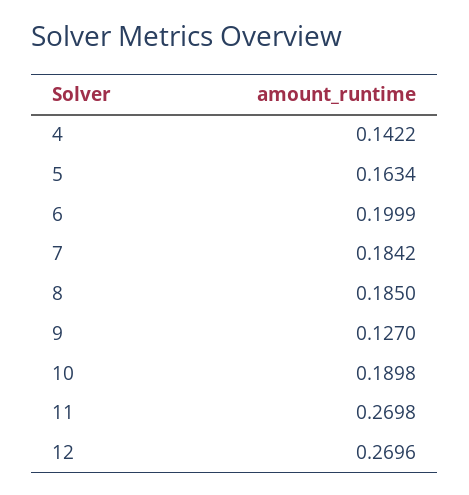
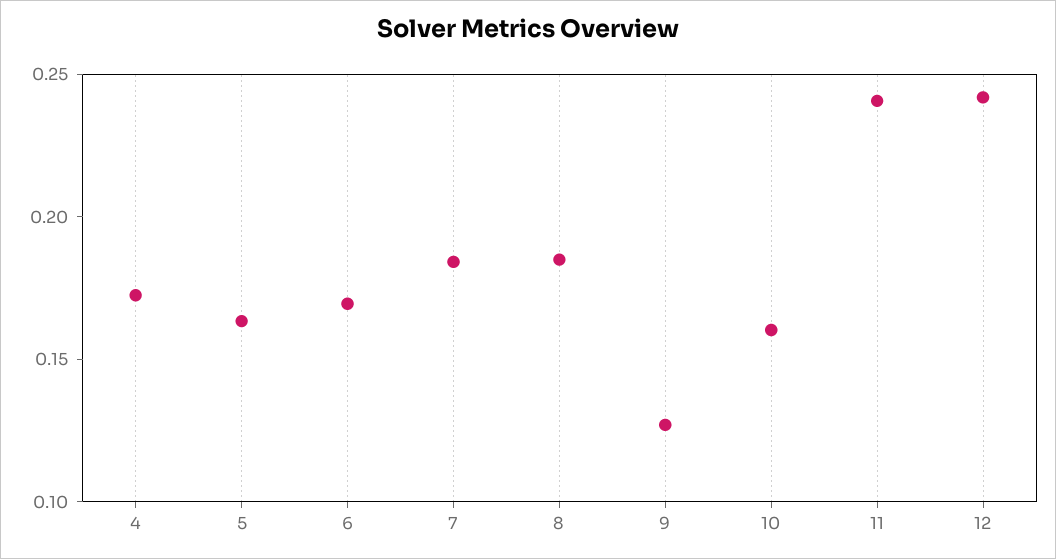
  {
-   "4": 0.1422,
+   "4": 0.17,
    "5": 0.1634,
-   "6": 0.1999,
+   "6": 0.17,
    "7": 0.1842,
    "8": 0.185,
    "9": 0.127,
-   "10": 0.1898,
+   "10": 0.16,
-   "11": 0.2698,
+   "11": 0.24,
-   "12": 0.2696
+   "12": 0.24
  }

